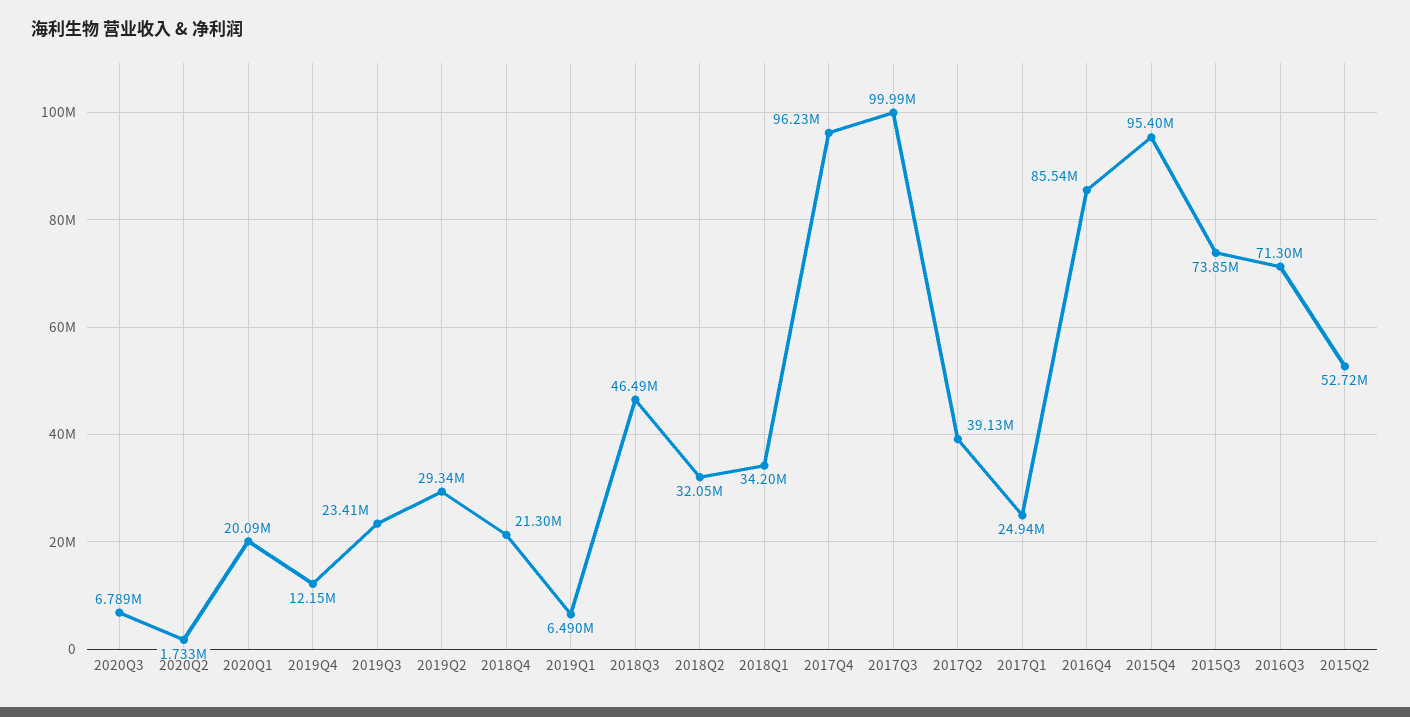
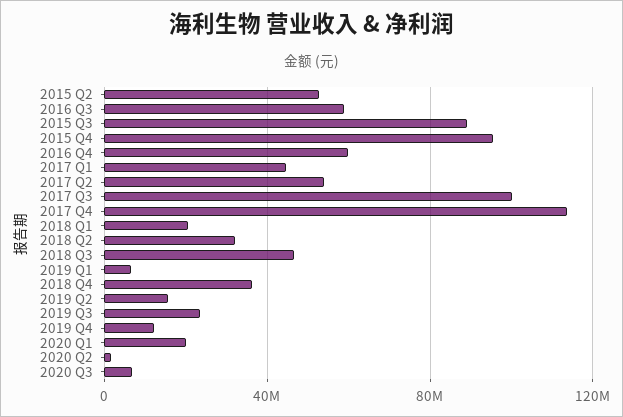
  {
    "2020Q3": 6789000,
    "2020Q2": 1733000,
    "2020Q1": 20090000,
    "2019Q4": 12150000,
    "2019Q3": 23410000,
-   "2019Q2": 29340000,
+   "2019Q2": 15000000,
-   "2018Q4": 21300000,
+   "2018Q4": 35000000,
    "2019Q1": 6490000,
    "2018Q3": 46490000,
    "2018Q2": 32050000,
-   "2018Q1": 34200000,
+   "2018Q1": 20000000,
-   "2017Q4": 96230000,
+   "2017Q4": 115000000,
    "2017Q3": 99990000,
-   "2017Q2": 39130000,
+   "2017Q2": 55000000,
-   "2017Q1": 24940000,
+   "2017Q1": 45000000,
-   "2016Q4": 85540000,
+   "2016Q4": 60000000,
    "2015Q4": 95400000,
-   "2015Q3": 73850000,
+   "2015Q3": 90000000,
-   "2016Q3": 71300000,
+   "2016Q3": 60000000,
    "2015Q2": 52720000
  }

